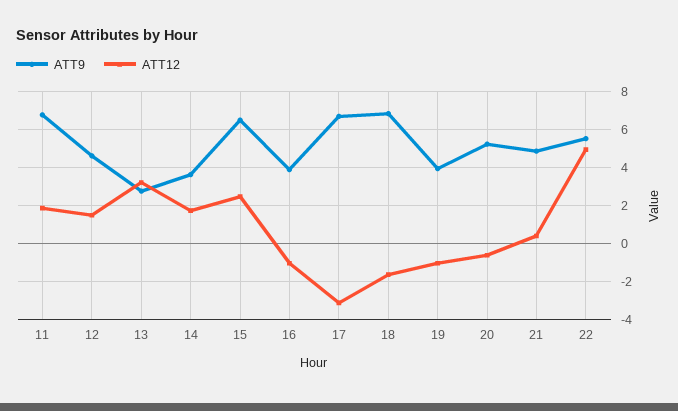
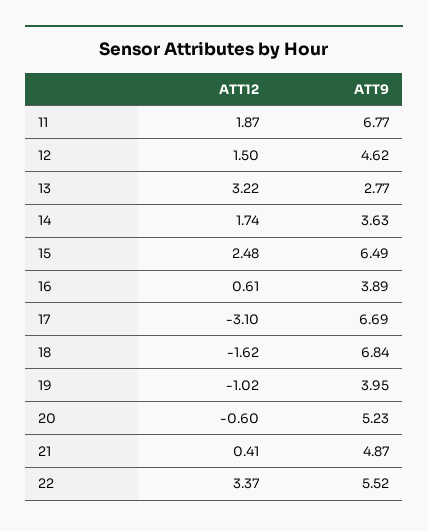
  {
    "ATT9": {
      "11": 6.77,
      "12": 4.62,
      "13": 2.77,
      "14": 3.63,
      "15": 6.49,
      "16": 3.89,
      "17": 6.69,
      "18": 6.84,
      "19": 3.95,
      "20": 5.23,
      "21": 4.87,
      "22": 5.52
    },
    "ATT12": {
      "11": 1.87,
      "12": 1.5,
      "13": 3.22,
      "14": 1.74,
      "15": 2.48,
-     "16": -1,
+     "16": 0.61,
      "17": -3.1,
      "18": -1.62,
      "19": -1.02,
      "20": -0.6,
      "21": 0.41,
-     "22": 5
+     "22": 3.37
    }
  }

